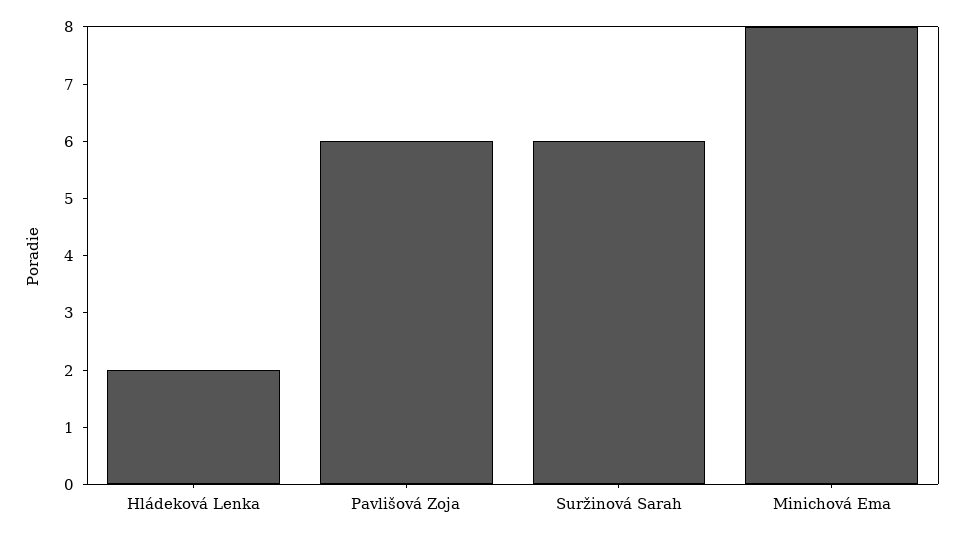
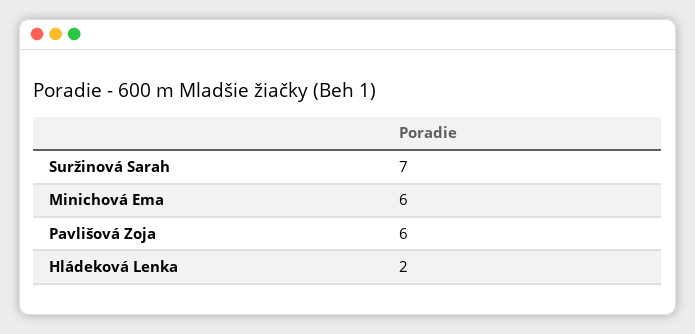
  {
    "Hládeková Lenka": 2,
    "Pavlišová Zoja": 6,
-   "Suržinová Sarah": 6,
+   "Suržinová Sarah": 7,
-   "Minichová Ema": 8
+   "Minichová Ema": 6
  }

